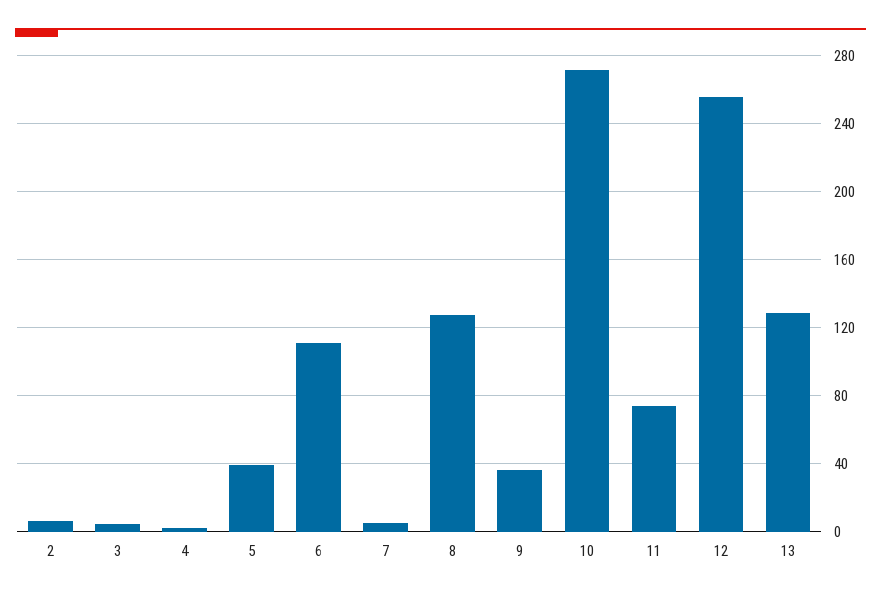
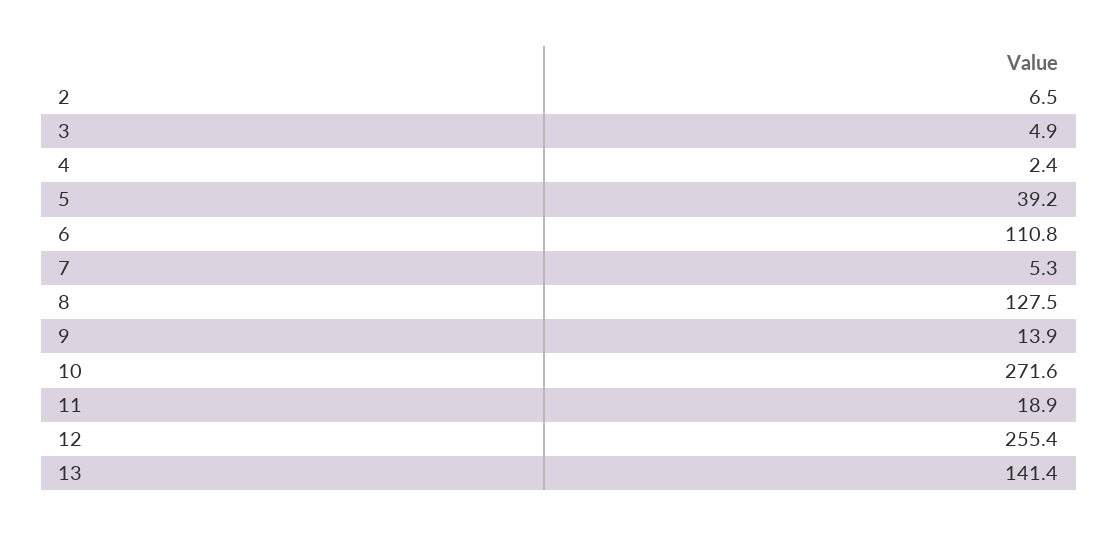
  {
    "2": 6.5,
    "3": 4.9,
    "4": 2.4,
    "5": 39.2,
    "6": 110.8,
    "7": 5.3,
    "8": 127.5,
-   "9": 35,
+   "9": 13.9,
    "10": 271.6,
-   "11": 75,
+   "11": 18.9,
    "12": 255.4,
-   "13": 130
+   "13": 141.4
  }

